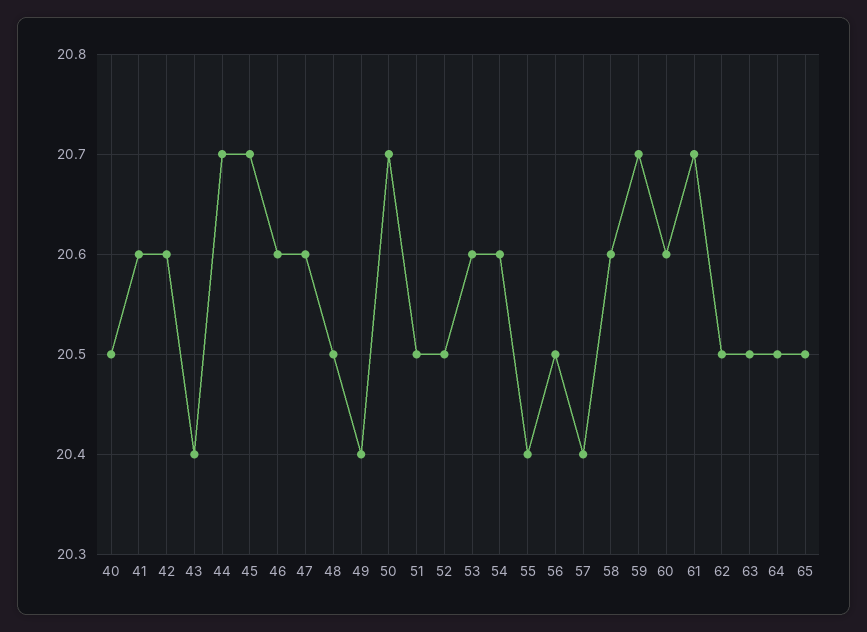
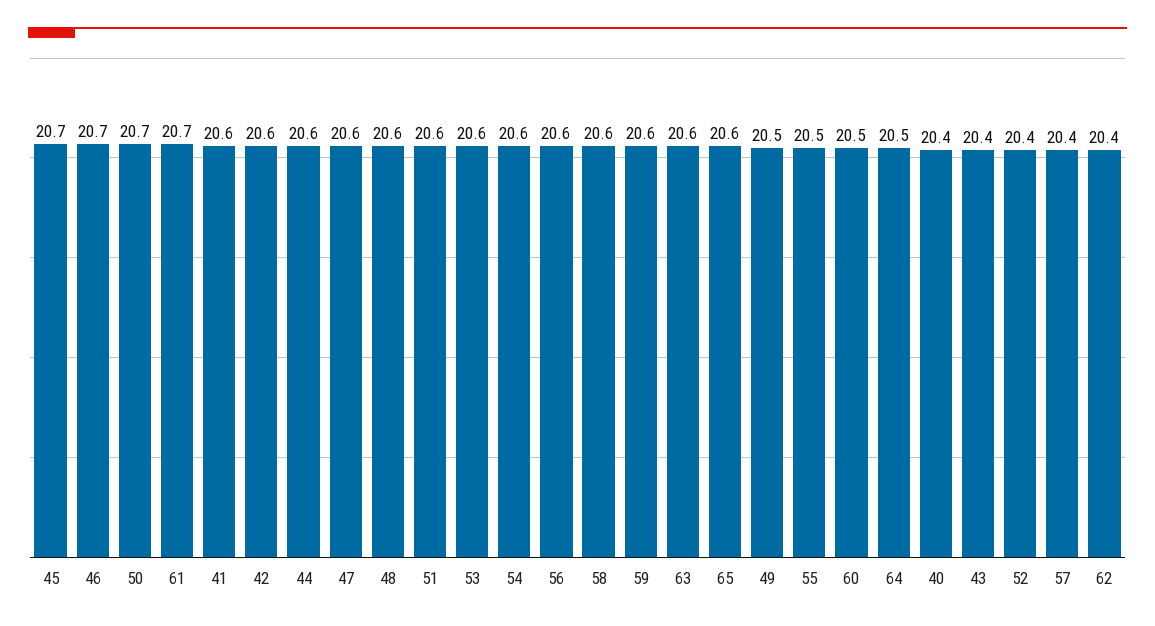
  {
-   "40": 20.5,
+   "40": 20.4,
    "41": 20.6,
    "42": 20.6,
    "43": 20.4,
-   "44": 20.7,
+   "44": 20.6,
    "45": 20.7,
-   "46": 20.6,
+   "46": 20.7,
    "47": 20.6,
-   "48": 20.5,
+   "48": 20.6,
-   "49": 20.4,
+   "49": 20.5,
    "50": 20.7,
-   "51": 20.5,
+   "51": 20.6,
-   "52": 20.5,
+   "52": 20.4,
    "53": 20.6,
    "54": 20.6,
-   "55": 20.4,
+   "55": 20.5,
-   "56": 20.5,
+   "56": 20.6,
    "57": 20.4,
    "58": 20.6,
-   "59": 20.7,
+   "59": 20.6,
-   "60": 20.6,
+   "60": 20.5,
    "61": 20.7,
-   "62": 20.5,
+   "62": 20.4,
-   "63": 20.5,
+   "63": 20.6,
    "64": 20.5,
-   "65": 20.5
+   "65": 20.6
  }

